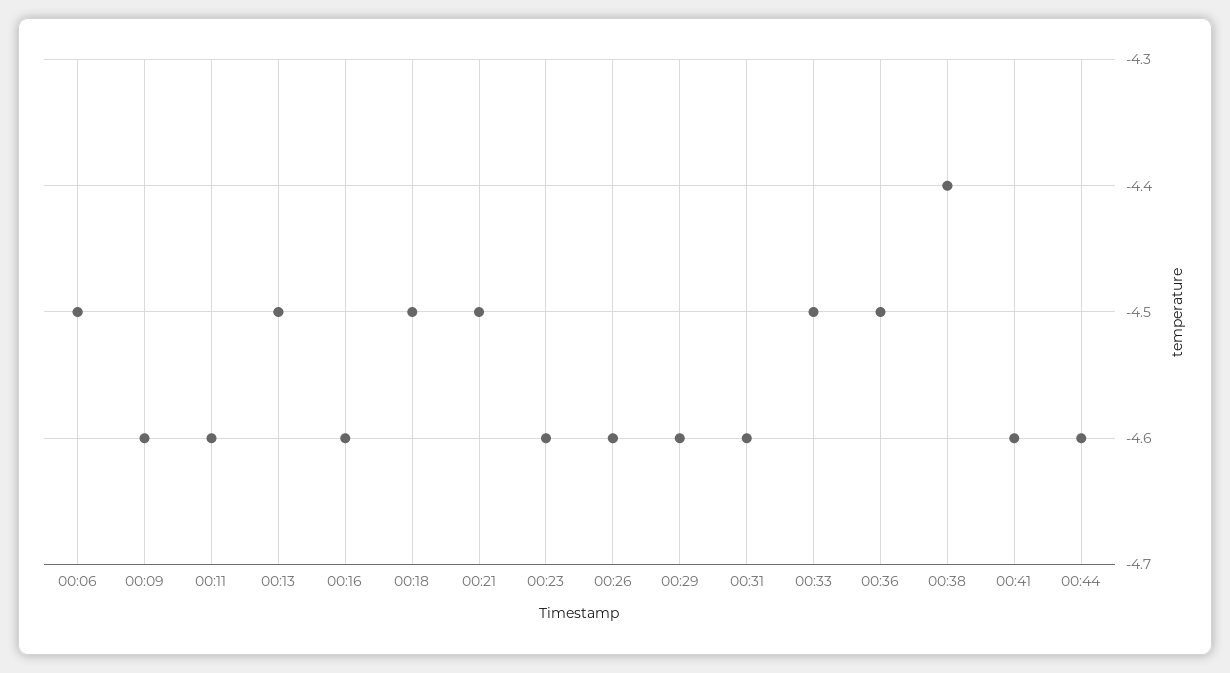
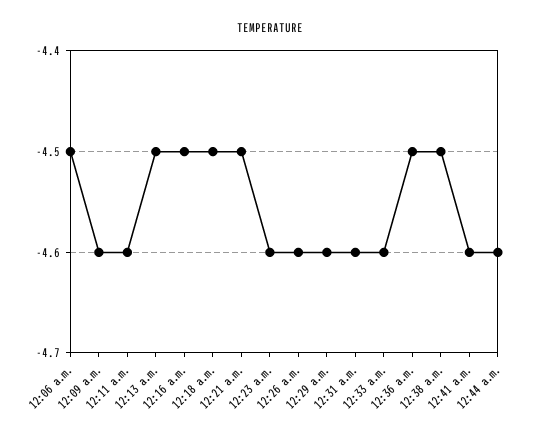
  {
    "00:06": -4.5,
    "00:09": -4.6,
    "00:11": -4.6,
    "00:13": -4.5,
-   "00:16": -4.6,
+   "00:16": -4.5,
    "00:18": -4.5,
    "00:21": -4.5,
    "00:23": -4.6,
    "00:26": -4.6,
    "00:29": -4.6,
    "00:31": -4.6,
-   "00:33": -4.5,
+   "00:33": -4.6,
    "00:36": -4.5,
-   "00:38": -4.4,
+   "00:38": -4.5,
    "00:41": -4.6,
    "00:44": -4.6
  }

